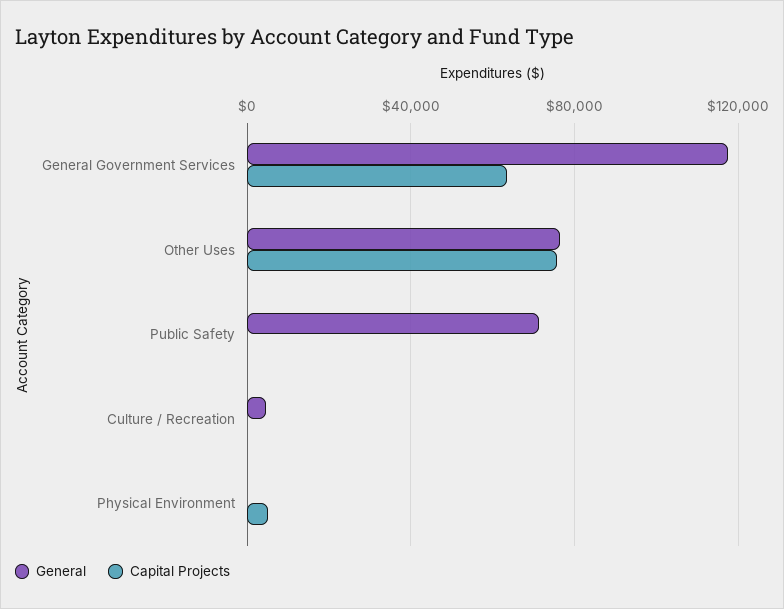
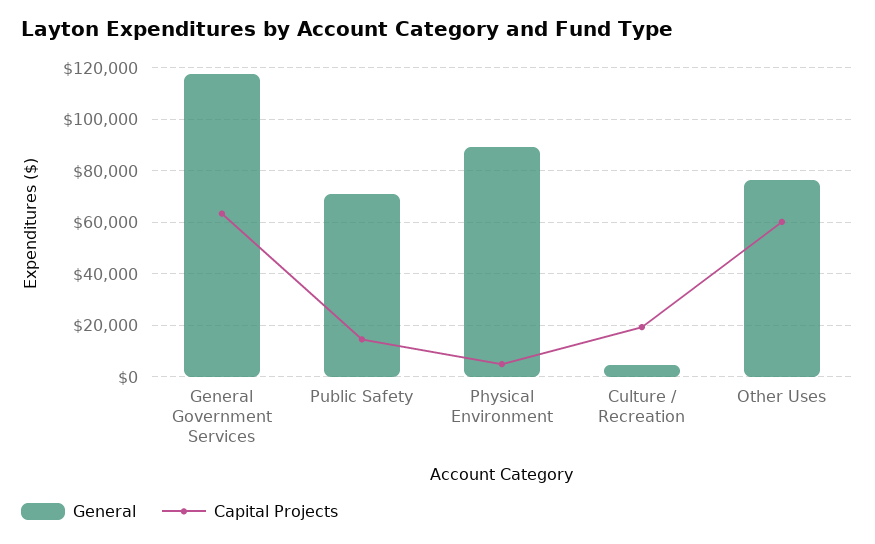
  {
    "General": {
      "General Government Services": 117500,
      "Other Uses": 77500,
      "Public Safety": 70000,
      "Culture / Recreation": 5000,
-     "Physical Environment": 0
+     "Physical Environment": 90000
    },
    "Capital Projects": {
      "General Government Services": 62500,
-     "Other Uses": 75000,
+     "Other Uses": 60000,
-     "Public Safety": 0,
+     "Public Safety": 15000,
-     "Culture / Recreation": 0,
+     "Culture / Recreation": 20000,
      "Physical Environment": 5000
    }
  }

